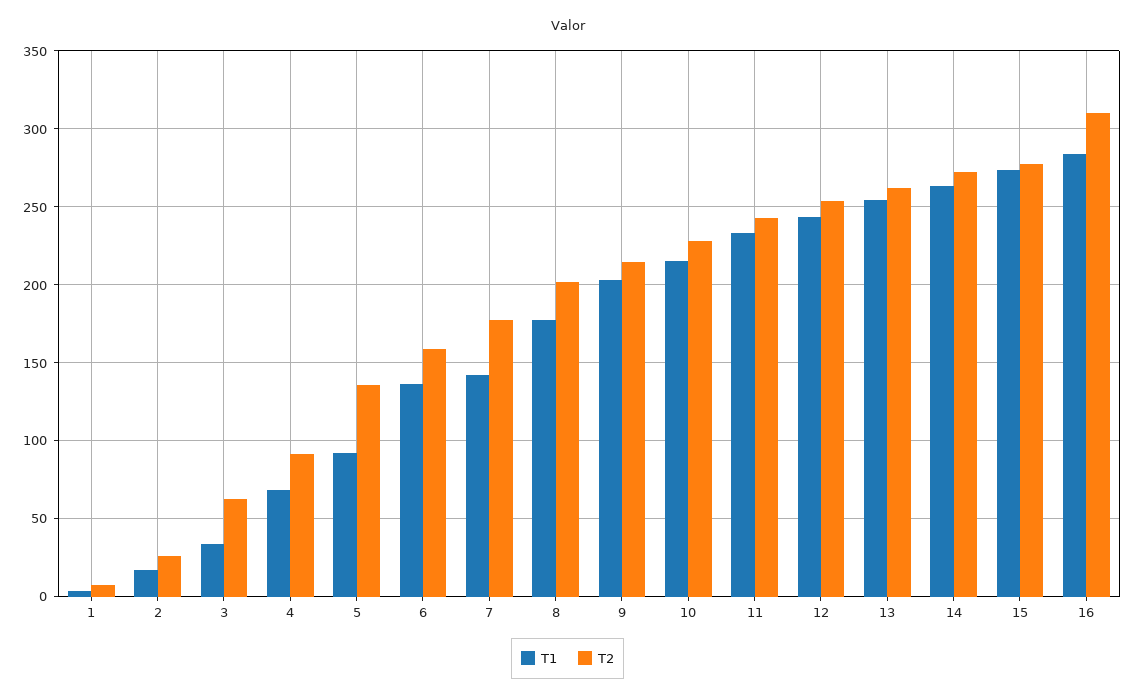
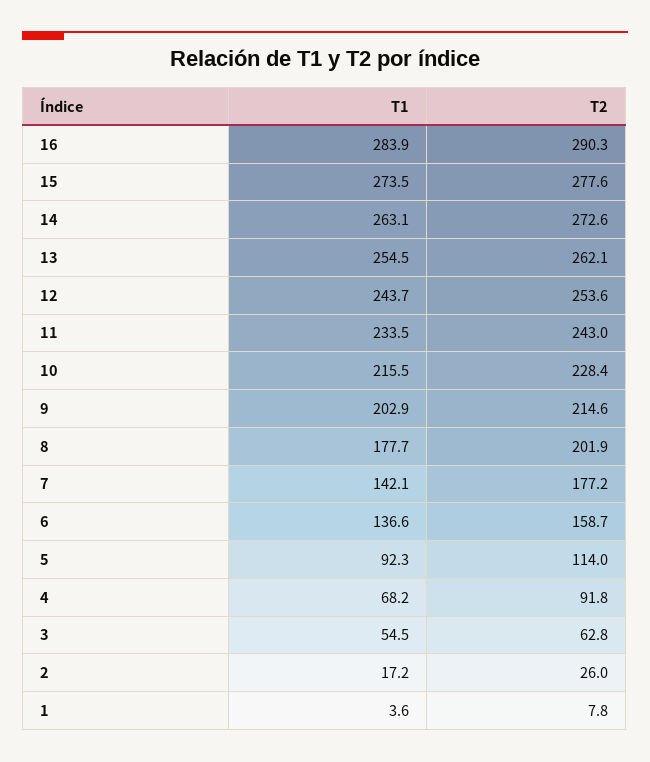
  {
    "T1": {
      "1": 3.6,
      "2": 17.2,
-     "3": 35,
+     "3": 54.5,
      "4": 68.2,
      "5": 92.3,
      "6": 136.6,
      "7": 142.1,
      "8": 177.7,
      "9": 202.9,
      "10": 215.5,
      "11": 233.5,
      "12": 243.7,
      "13": 254.5,
      "14": 263.1,
      "15": 273.5,
      "16": 283.9
    },
    "T2": {
      "1": 7.8,
      "2": 26,
      "3": 62.8,
      "4": 91.8,
-     "5": 135,
+     "5": 114,
      "6": 158.7,
      "7": 177.2,
      "8": 201.9,
      "9": 214.6,
      "10": 228.4,
      "11": 243,
      "12": 253.6,
      "13": 262.1,
      "14": 272.6,
      "15": 277.6,
-     "16": 310
+     "16": 290.3
    }
  }

